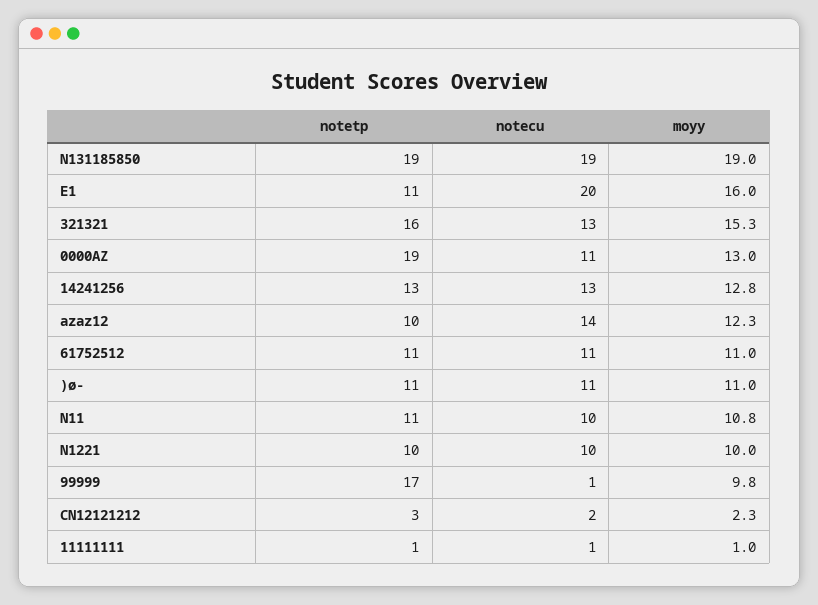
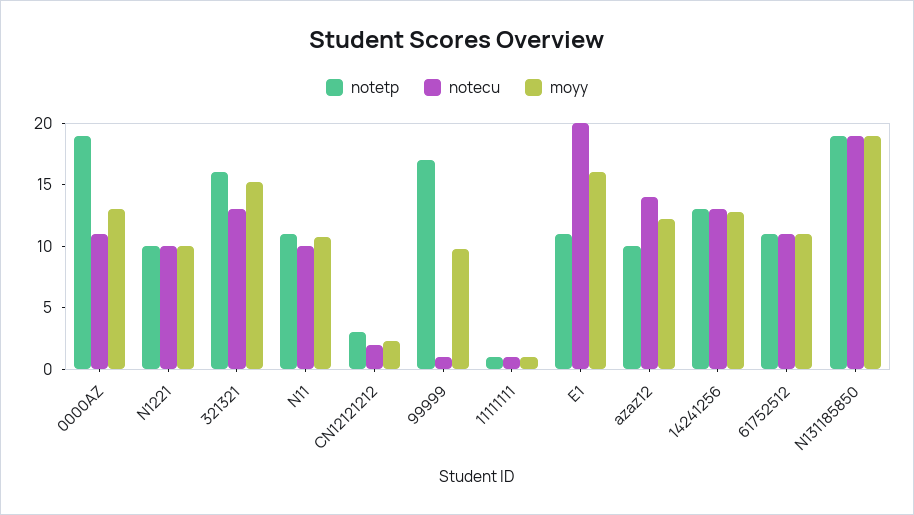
  {
    "notetp": {
      "N131185850": 19,
      "E1": 11,
      "321321": 16,
      "0000AZ": 19,
      "14241256": 13,
      "azaz12": 10,
      "61752512": 11,
-     ")ø-": 11,
      "N11": 11,
      "N1221": 10,
      "99999": 17,
      "CN12121212": 3,
      "11111111": 1
    },
    "notecu": {
      "N131185850": 19,
      "E1": 20,
      "321321": 13,
      "0000AZ": 11,
      "14241256": 13,
      "azaz12": 14,
      "61752512": 11,
-     ")ø-": 11,
      "N11": 10,
      "N1221": 10,
      "99999": 1,
      "CN12121212": 2,
      "11111111": 1
    },
    "moyy": {
      "N131185850": 19,
      "E1": 16,
      "321321": 15.3,
      "0000AZ": 13,
      "14241256": 12.8,
      "azaz12": 12.3,
      "61752512": 11,
-     ")ø-": 11,
      "N11": 10.8,
      "N1221": 10,
      "99999": 9.8,
      "CN12121212": 2.3,
      "11111111": 1
    }
  }

